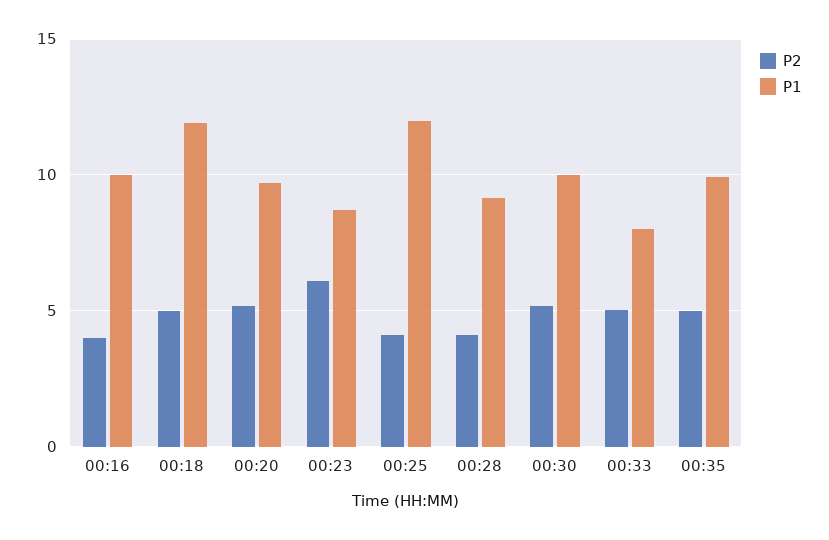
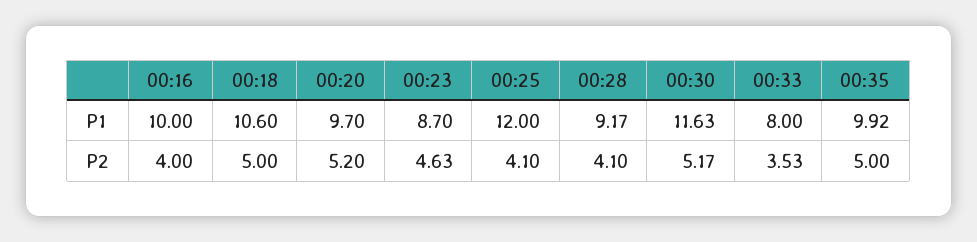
  {
    "P2": {
      "00:16": 4,
      "00:18": 5,
      "00:20": 5.2,
-     "00:23": 6,
+     "00:23": 4.63,
      "00:25": 4.1,
      "00:28": 4.1,
      "00:30": 5.17,
-     "00:33": 5,
+     "00:33": 3.53,
      "00:35": 5
    },
    "P1": {
      "00:16": 10,
-     "00:18": 12,
+     "00:18": 10.6,
      "00:20": 9.7,
      "00:23": 8.7,
      "00:25": 12,
      "00:28": 9.17,
-     "00:30": 10,
+     "00:30": 11.63,
      "00:33": 8,
      "00:35": 9.92
    }
  }

